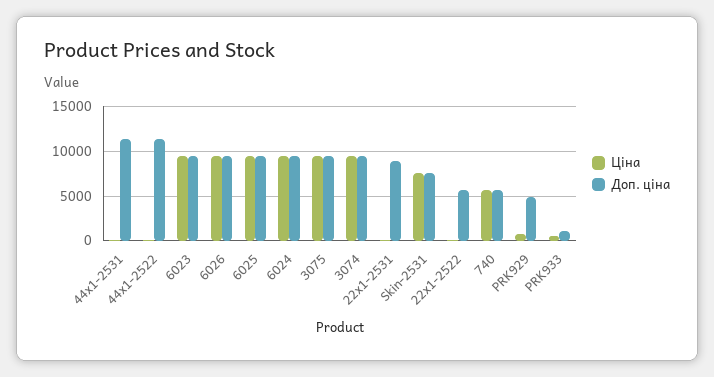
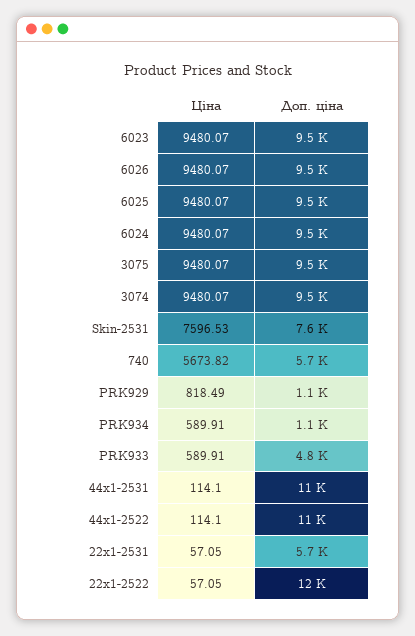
  {
    "Ціна": {
      "44x1-2531": 114.1,
      "44x1-2522": 114.1,
      "6023": 9480.07,
      "6026": 9480.07,
      "6025": 9480.07,
      "6024": 9480.07,
      "3075": 9480.07,
      "3074": 9480.07,
      "22x1-2531": 57.05,
      "Skin-2531": 7596.53,
      "22x1-2522": 57.05,
      "740": 5673.82,
      "PRK929": 818.49,
-     "PRK933": 589.91
+     "PRK933": 589.91,
+     "PRK934": 589.91
    },
    "Доп. ціна": {
      "44x1-2531": 11000,
      "44x1-2522": 11000,
      "6023": 9500,
      "6026": 9500,
      "6025": 9500,
      "6024": 9500,
      "3075": 9500,
      "3074": 9500,
-     "22x1-2531": 9000,
+     "22x1-2531": 5700,
      "Skin-2531": 7600,
-     "22x1-2522": 6000,
+     "22x1-2522": 12000,
      "740": 5700,
-     "PRK929": 5000,
+     "PRK929": 1100,
-     "PRK933": 1000
+     "PRK933": 4800,
+     "PRK934": 1100
    }
  }

